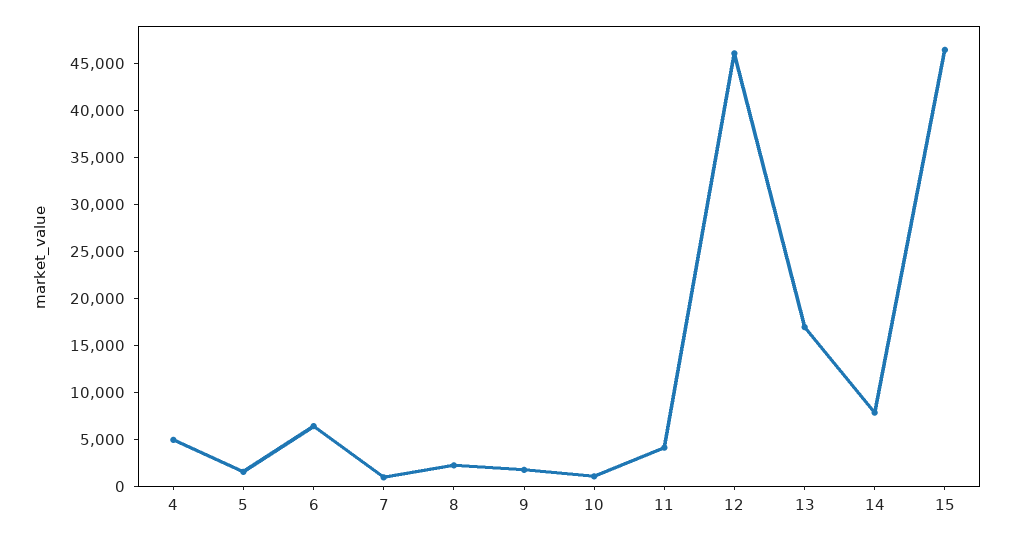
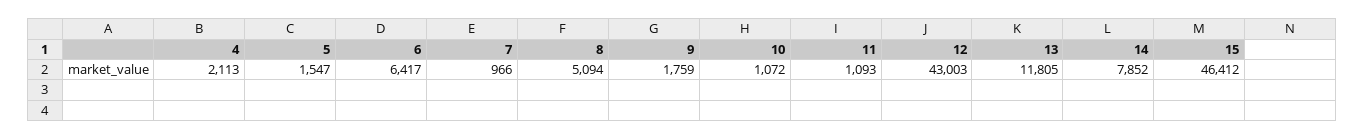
  {
-   "4": 5000,
+   "4": 2113,
    "5": 1547,
    "6": 6417,
    "7": 966,
-   "8": 2000,
+   "8": 5094,
    "9": 1759,
    "10": 1072,
-   "11": 4000,
+   "11": 1093,
-   "12": 46000,
+   "12": 43003,
-   "13": 17000,
+   "13": 11805,
    "14": 7852,
    "15": 46412
  }

